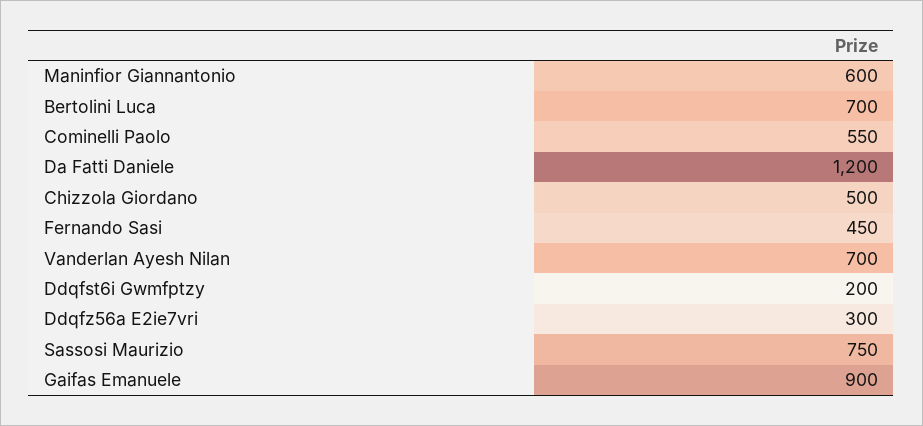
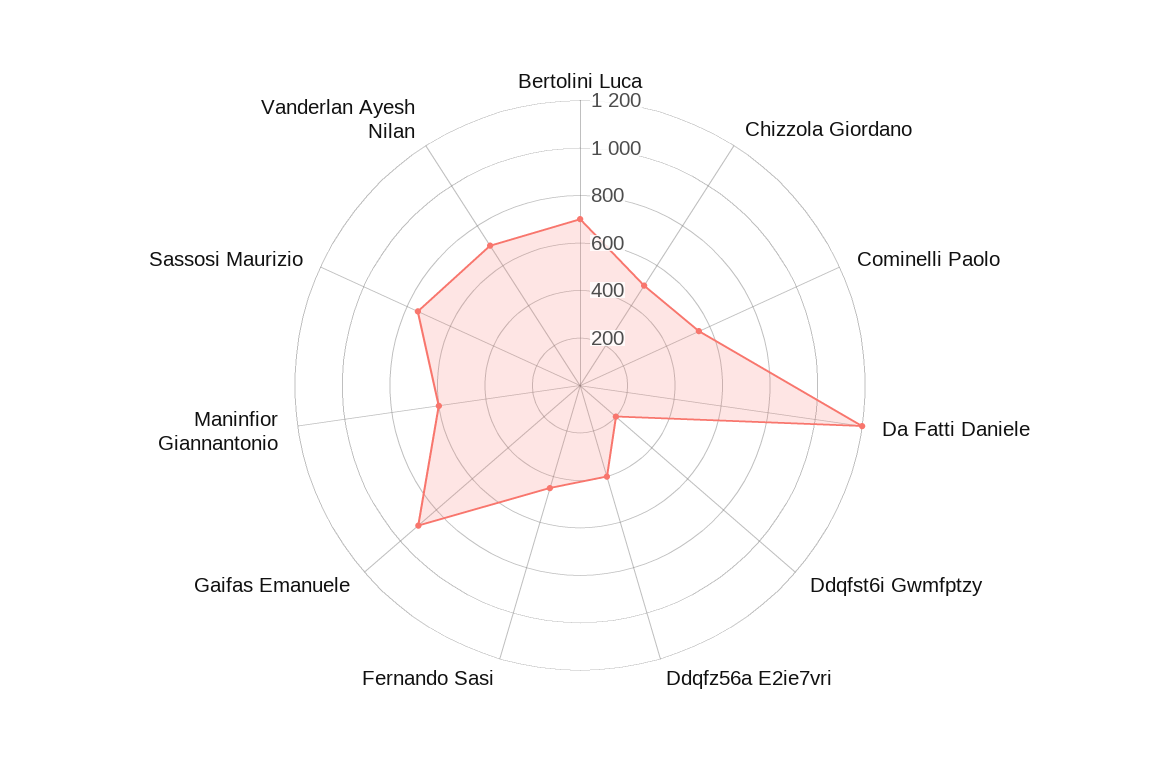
  {
    "Maninfior Giannantonio": 600,
    "Bertolini Luca": 700,
    "Cominelli Paolo": 550,
    "Da Fatti Daniele": 1200,
    "Chizzola Giordano": 500,
    "Fernando Sasi": 450,
    "Vanderlan Ayesh Nilan": 700,
    "Ddqfst6i Gwmfptzy": 200,
-   "Ddqfz56a E2ie7vri": 300,
+   "Ddqfz56a E2ie7vri": 400,
    "Sassosi Maurizio": 750,
    "Gaifas Emanuele": 900
  }

